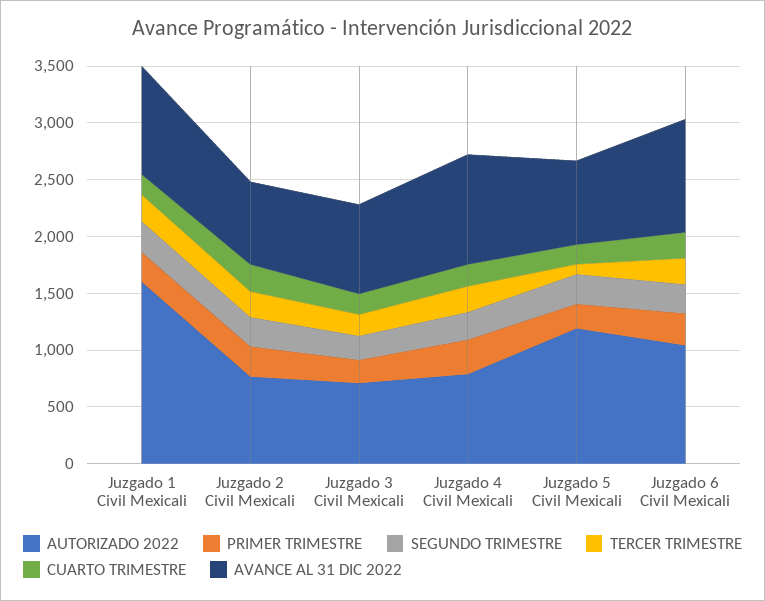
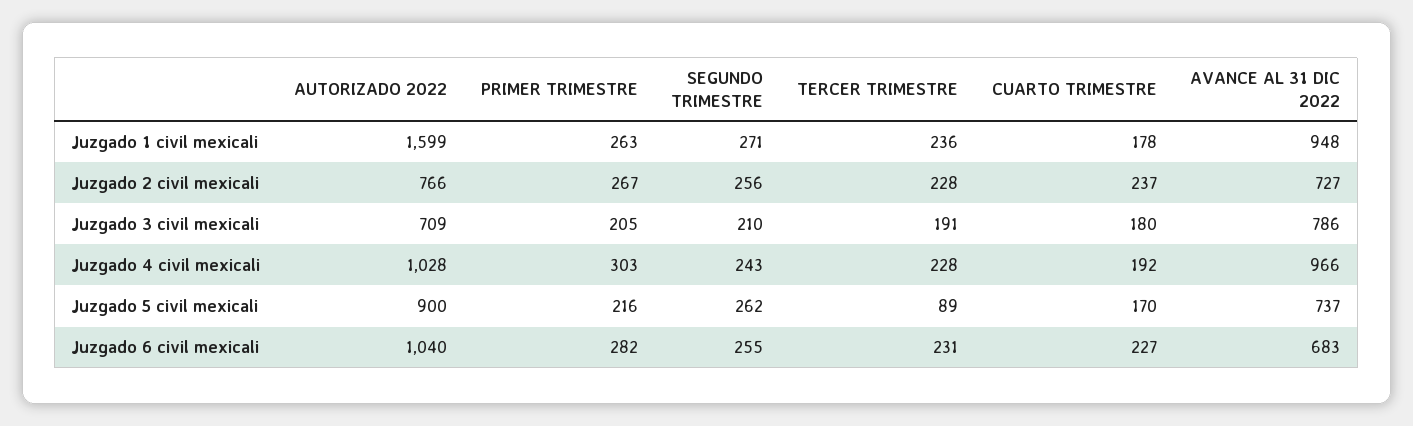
  {
    "AUTORIZADO 2022": {
      "Juzgado 1 Civil Mexicali": 1599,
      "Juzgado 2 Civil Mexicali": 766,
      "Juzgado 3 Civil Mexicali": 709,
-     "Juzgado 4 Civil Mexicali": 800,
+     "Juzgado 4 Civil Mexicali": 1028,
-     "Juzgado 5 Civil Mexicali": 1200,
+     "Juzgado 5 Civil Mexicali": 900,
      "Juzgado 6 Civil Mexicali": 1040
    },
    "PRIMER TRIMESTRE": {
      "Juzgado 1 Civil Mexicali": 263,
      "Juzgado 2 Civil Mexicali": 267,
      "Juzgado 3 Civil Mexicali": 205,
      "Juzgado 4 Civil Mexicali": 303,
      "Juzgado 5 Civil Mexicali": 216,
      "Juzgado 6 Civil Mexicali": 282
    },
    "SEGUNDO TRIMESTRE": {
      "Juzgado 1 Civil Mexicali": 271,
      "Juzgado 2 Civil Mexicali": 256,
      "Juzgado 3 Civil Mexicali": 210,
      "Juzgado 4 Civil Mexicali": 243,
      "Juzgado 5 Civil Mexicali": 262,
      "Juzgado 6 Civil Mexicali": 255
    },
    "TERCER TRIMESTRE": {
      "Juzgado 1 Civil Mexicali": 236,
      "Juzgado 2 Civil Mexicali": 228,
      "Juzgado 3 Civil Mexicali": 191,
      "Juzgado 4 Civil Mexicali": 228,
      "Juzgado 5 Civil Mexicali": 89,
      "Juzgado 6 Civil Mexicali": 231
    },
    "CUARTO TRIMESTRE": {
      "Juzgado 1 Civil Mexicali": 178,
      "Juzgado 2 Civil Mexicali": 237,
      "Juzgado 3 Civil Mexicali": 180,
      "Juzgado 4 Civil Mexicali": 192,
      "Juzgado 5 Civil Mexicali": 170,
      "Juzgado 6 Civil Mexicali": 227
    },
    "AVANCE AL 31 DIC 2022": {
      "Juzgado 1 Civil Mexicali": 948,
      "Juzgado 2 Civil Mexicali": 727,
      "Juzgado 3 Civil Mexicali": 786,
      "Juzgado 4 Civil Mexicali": 966,
      "Juzgado 5 Civil Mexicali": 737,
-     "Juzgado 6 Civil Mexicali": 1000
+     "Juzgado 6 Civil Mexicali": 683
    }
  }

